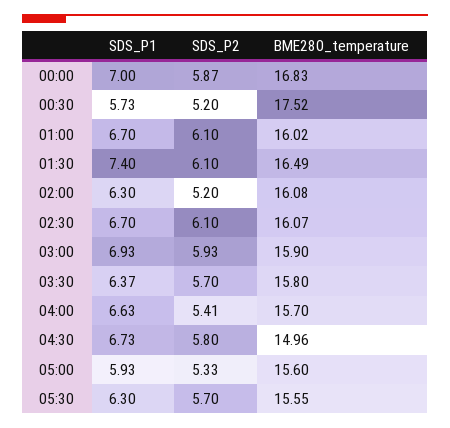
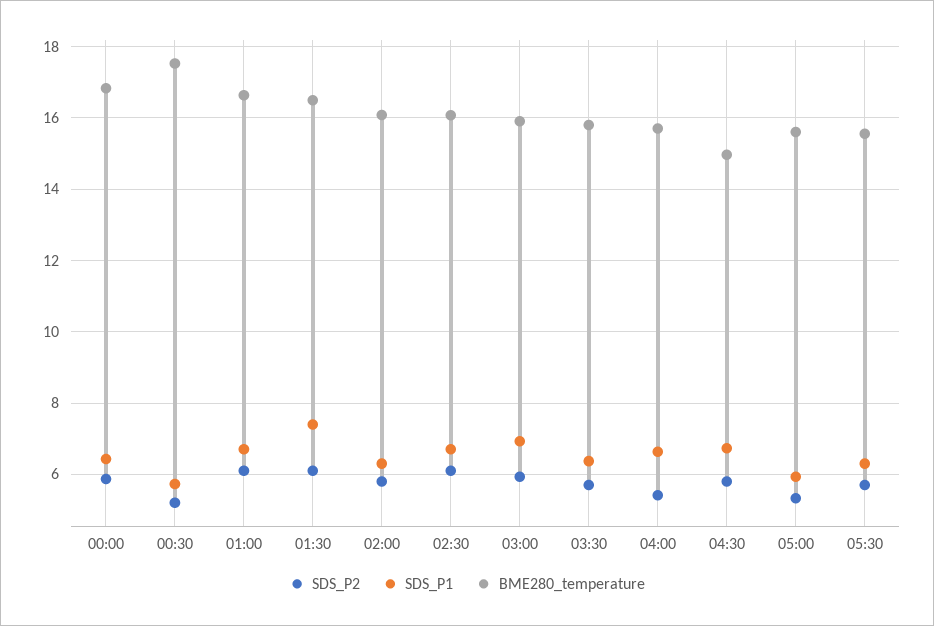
  {
    "SDS_P1": {
-     "00:00": 7,
+     "00:00": 6.4,
      "00:30": 5.73,
      "01:00": 6.7,
      "01:30": 7.4,
      "02:00": 6.3,
      "02:30": 6.7,
      "03:00": 6.93,
      "03:30": 6.37,
      "04:00": 6.63,
      "04:30": 6.73,
      "05:00": 5.93,
      "05:30": 6.3
    },
    "SDS_P2": {
      "00:00": 5.87,
      "00:30": 5.2,
      "01:00": 6.1,
      "01:30": 6.1,
-     "02:00": 5.2,
+     "02:00": 5.8,
      "02:30": 6.1,
      "03:00": 5.93,
      "03:30": 5.7,
      "04:00": 5.41,
      "04:30": 5.8,
      "05:00": 5.33,
      "05:30": 5.7
    },
    "BME280_temperature": {
      "00:00": 16.83,
      "00:30": 17.52,
-     "01:00": 16.02,
+     "01:00": 16.6,
      "01:30": 16.49,
      "02:00": 16.08,
      "02:30": 16.07,
      "03:00": 15.9,
      "03:30": 15.8,
      "04:00": 15.7,
      "04:30": 14.96,
      "05:00": 15.6,
      "05:30": 15.55
    }
  }

